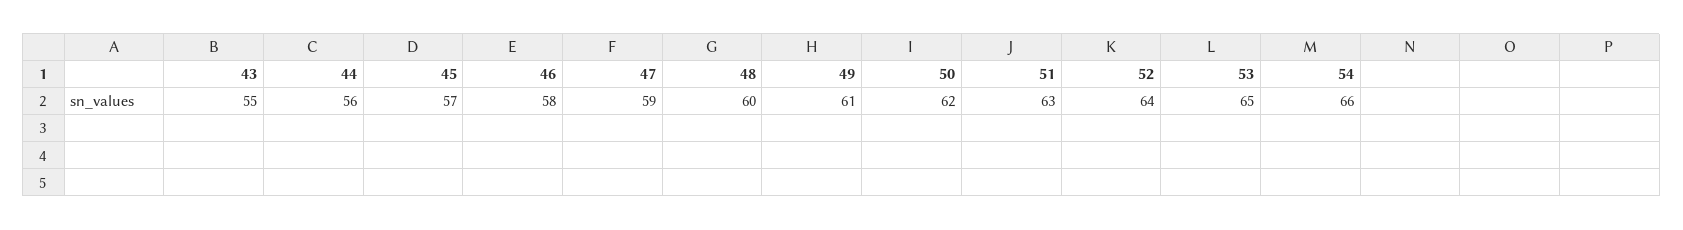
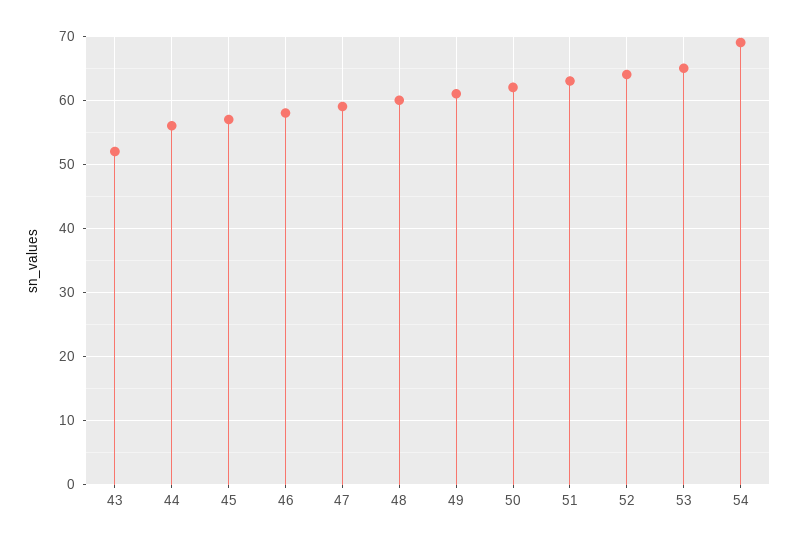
  {
-   "43": 55,
+   "43": 52,
    "44": 56,
    "45": 57,
    "46": 58,
    "47": 59,
    "48": 60,
    "49": 61,
    "50": 62,
    "51": 63,
    "52": 64,
    "53": 65,
-   "54": 66
+   "54": 69
  }

